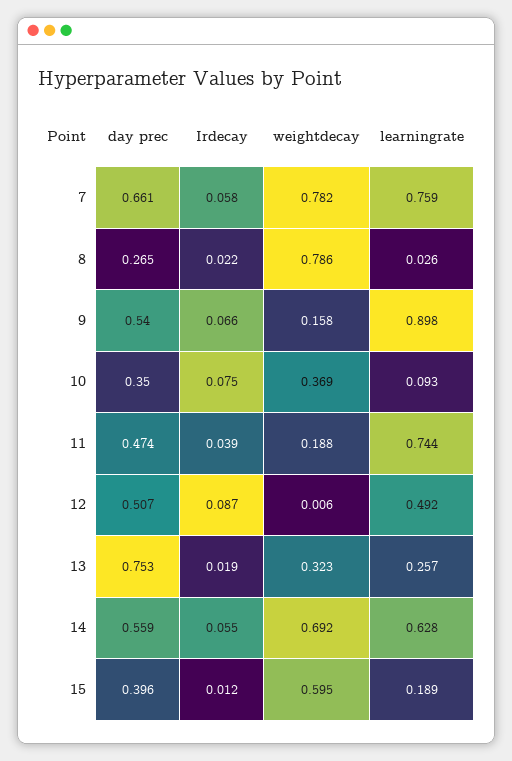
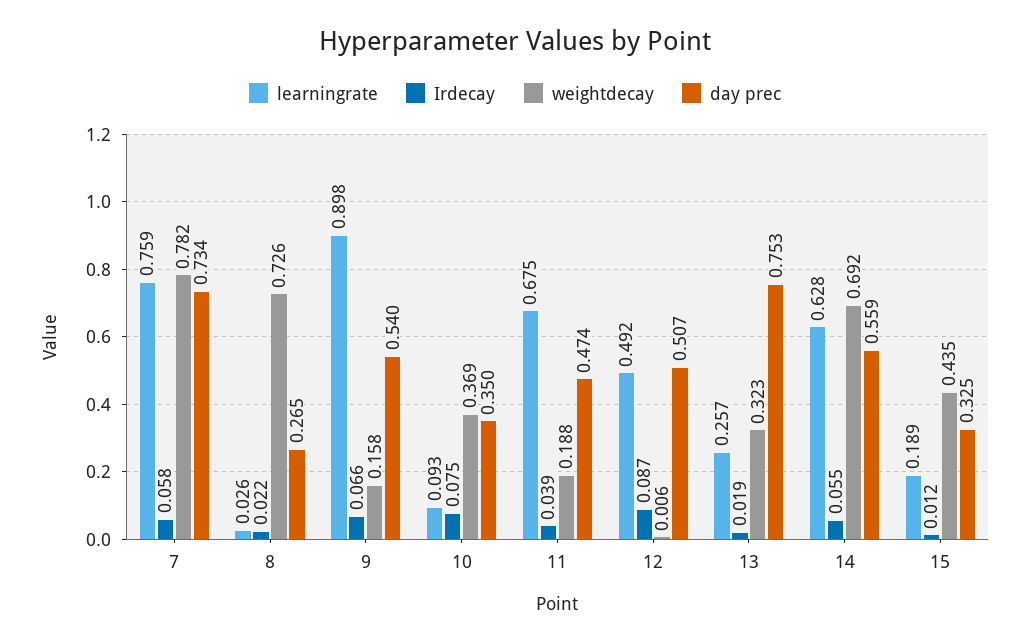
  {
    "day prec": {
-     "7": 0.661,
+     "7": 0.734,
      "8": 0.265,
      "9": 0.54,
      "10": 0.35,
      "11": 0.474,
      "12": 0.507,
      "13": 0.753,
      "14": 0.559,
-     "15": 0.396
+     "15": 0.325
    },
    "Irdecay": {
      "7": 0.058,
      "8": 0.022,
      "9": 0.066,
      "10": 0.075,
      "11": 0.039,
      "12": 0.087,
      "13": 0.019,
      "14": 0.055,
      "15": 0.012
    },
    "weightdecay": {
      "7": 0.782,
-     "8": 0.786,
+     "8": 0.726,
      "9": 0.158,
      "10": 0.369,
      "11": 0.188,
      "12": 0.006,
      "13": 0.323,
      "14": 0.692,
-     "15": 0.595
+     "15": 0.435
    },
    "learningrate": {
      "7": 0.759,
      "8": 0.026,
      "9": 0.898,
      "10": 0.093,
-     "11": 0.744,
+     "11": 0.675,
      "12": 0.492,
      "13": 0.257,
      "14": 0.628,
      "15": 0.189
    }
  }

